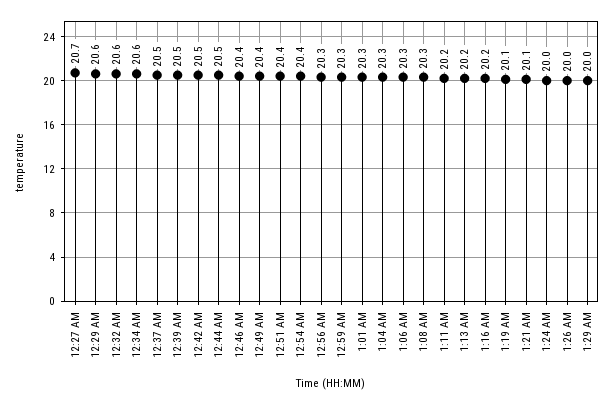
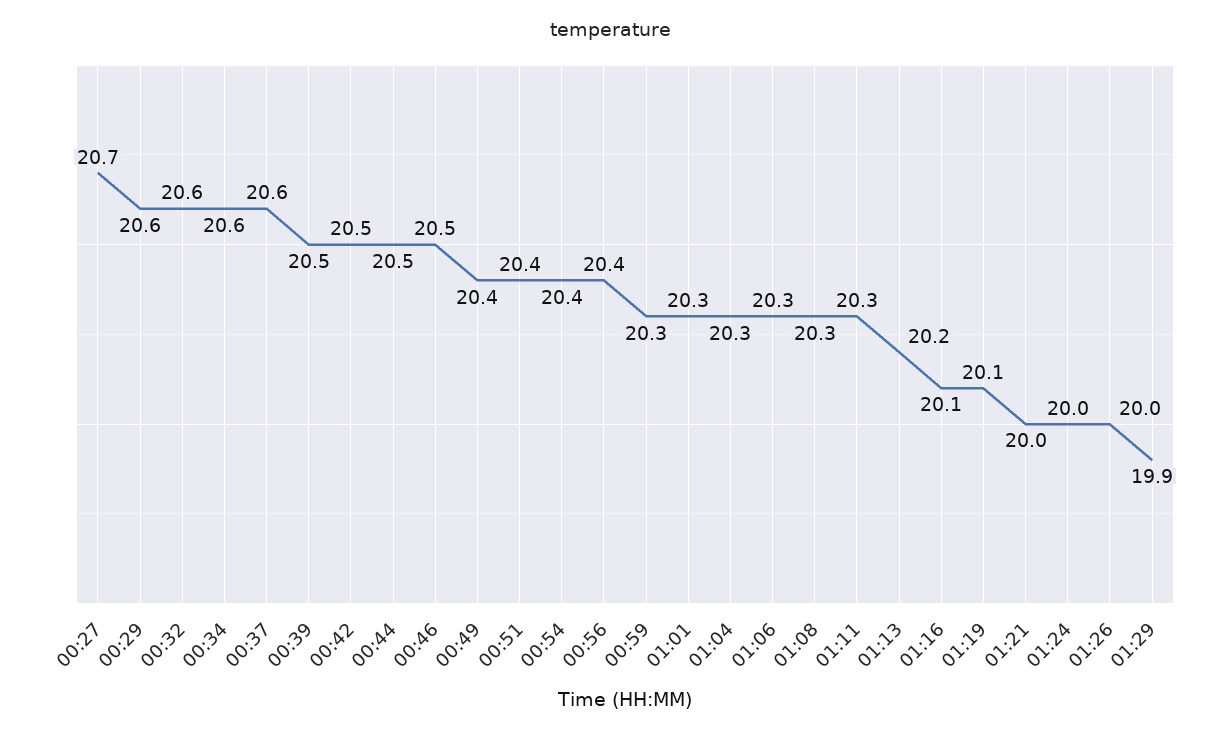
  {
    "12:27 AM": 20.7,
    "12:29 AM": 20.6,
    "12:32 AM": 20.6,
    "12:34 AM": 20.6,
-   "12:37 AM": 20.5,
+   "12:37 AM": 20.6,
    "12:39 AM": 20.5,
    "12:42 AM": 20.5,
    "12:44 AM": 20.5,
-   "12:46 AM": 20.4,
+   "12:46 AM": 20.5,
    "12:49 AM": 20.4,
    "12:51 AM": 20.4,
    "12:54 AM": 20.4,
-   "12:56 AM": 20.3,
+   "12:56 AM": 20.4,
    "12:59 AM": 20.3,
    "1:01 AM": 20.3,
    "1:04 AM": 20.3,
    "1:06 AM": 20.3,
    "1:08 AM": 20.3,
-   "1:11 AM": 20.2,
+   "1:11 AM": 20.3,
    "1:13 AM": 20.2,
-   "1:16 AM": 20.2,
+   "1:16 AM": 20.1,
    "1:19 AM": 20.1,
-   "1:21 AM": 20.1,
+   "1:21 AM": 20,
    "1:24 AM": 20,
    "1:26 AM": 20,
-   "1:29 AM": 20
+   "1:29 AM": 19.9
  }

